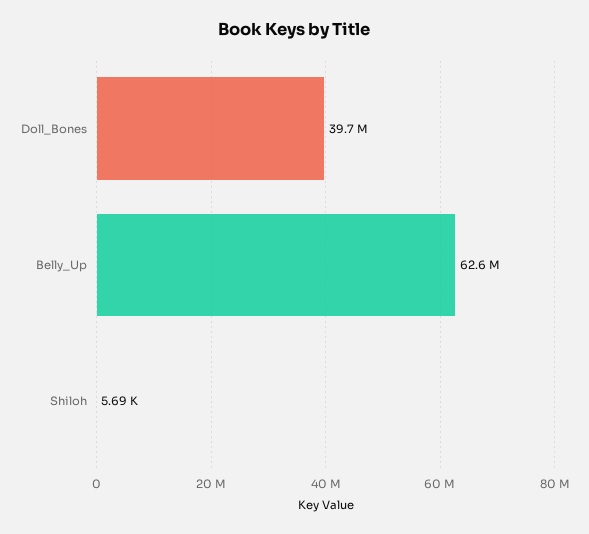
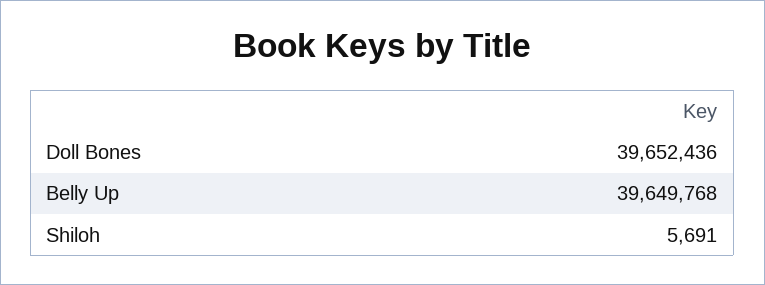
  {
    "Doll_Bones": 39652436,
-   "Belly_Up": 62600000,
+   "Belly_Up": 39649768,
    "Shiloh": 5691
  }

